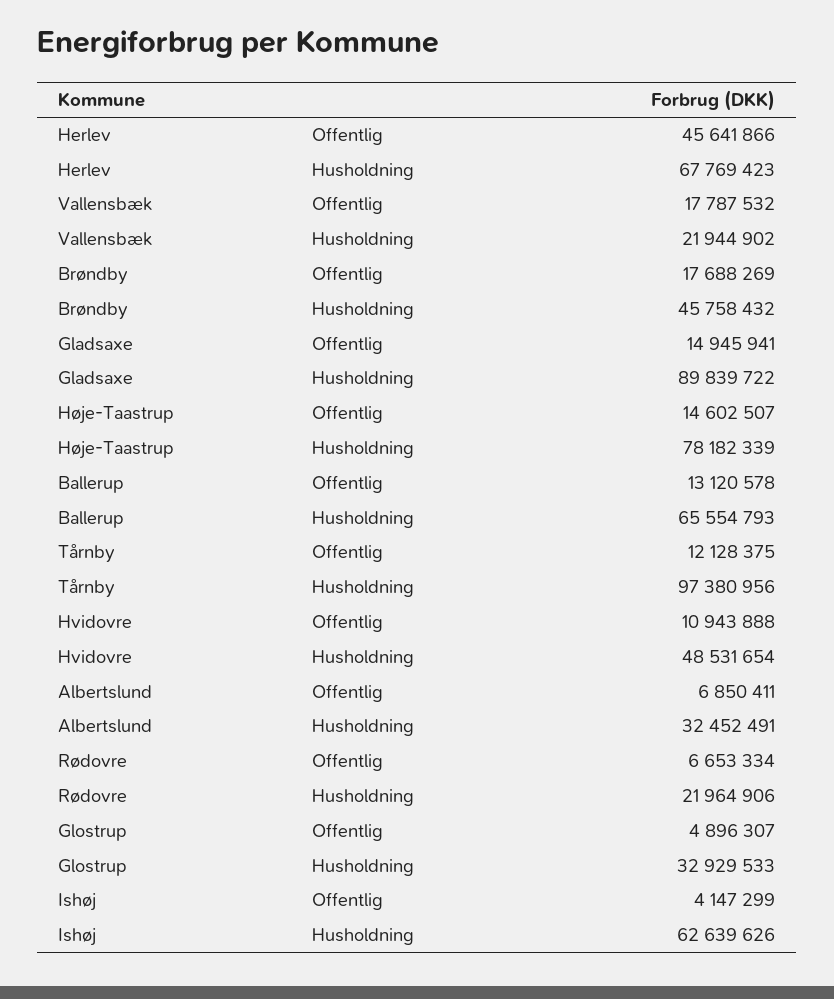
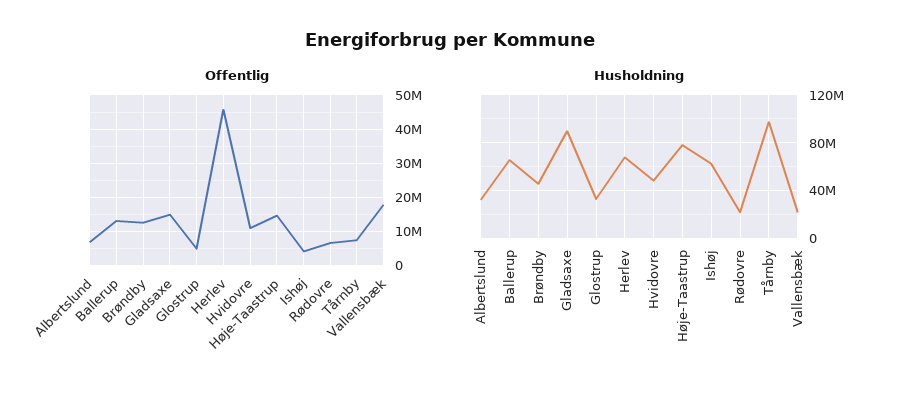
  {
    "Offentlig": {
      "Herlev": 45641866,
      "Vallensbæk": 17787532,
-     "Brøndby": 17688269,
+     "Brøndby": 12000000,
      "Gladsaxe": 14945941,
      "Høje-Taastrup": 14602507,
      "Ballerup": 13120578,
-     "Tårnby": 12128375,
+     "Tårnby": 8000000,
      "Hvidovre": 10943888,
      "Albertslund": 6850411,
      "Rødovre": 6653334,
      "Glostrup": 4896307,
      "Ishøj": 4147299
    },
    "Husholdning": {
      "Herlev": 67769423,
      "Vallensbæk": 21944902,
      "Brøndby": 45758432,
      "Gladsaxe": 89839722,
      "Høje-Taastrup": 78182339,
      "Ballerup": 65554793,
      "Tårnby": 97380956,
      "Hvidovre": 48531654,
      "Albertslund": 32452491,
      "Rødovre": 21964906,
      "Glostrup": 32929533,
      "Ishøj": 62639626
    }
  }

